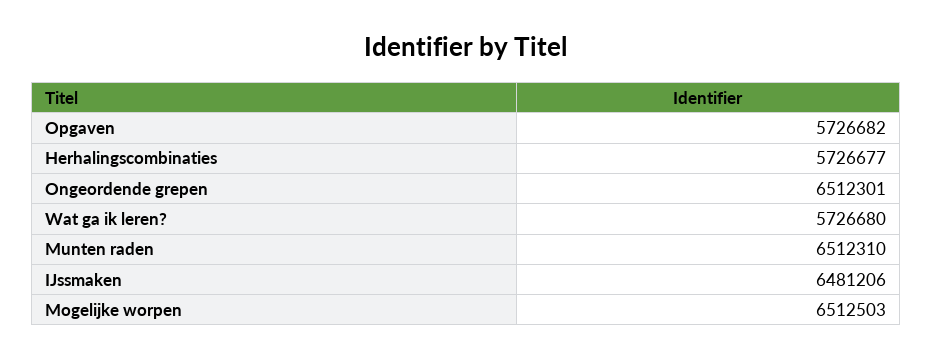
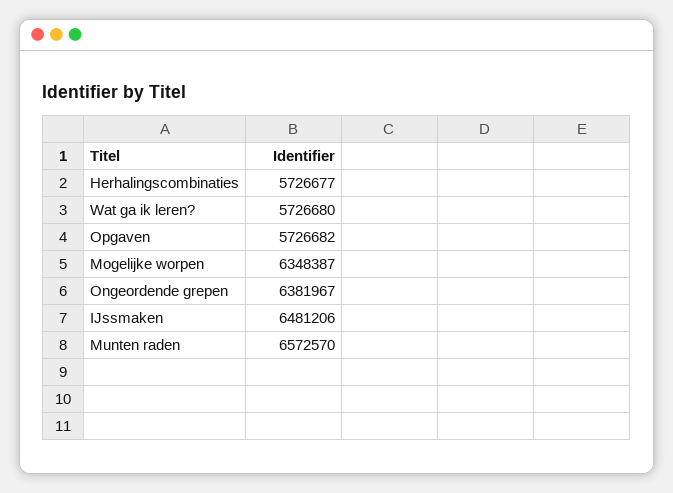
  {
    "Opgaven": 5726682,
    "Herhalingscombinaties": 5726677,
-   "Ongeordende grepen": 6512301,
+   "Ongeordende grepen": 6381967,
    "Wat ga ik leren?": 5726680,
-   "Munten raden": 6512310,
+   "Munten raden": 6572570,
    "IJssmaken": 6481206,
-   "Mogelijke worpen": 6512503
+   "Mogelijke worpen": 6348387
  }

